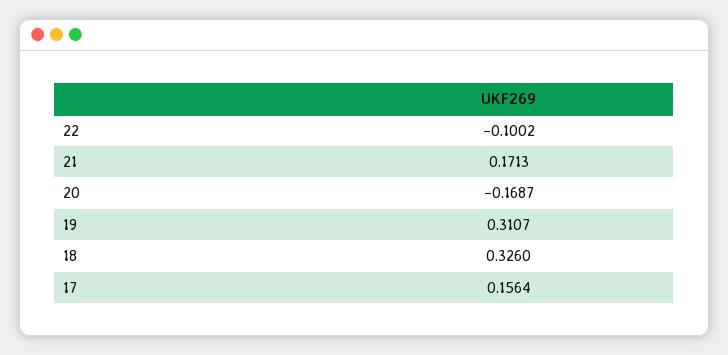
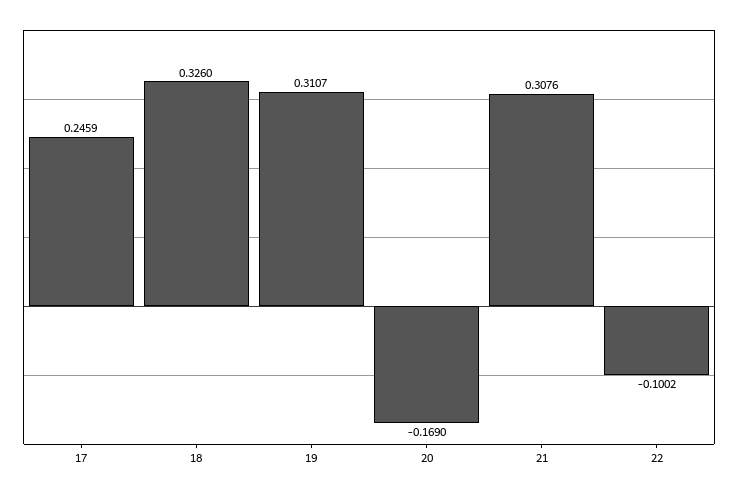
  {
    "22": -0.1002,
-   "21": 0.1713,
+   "21": 0.3076,
-   "20": -0.1687,
+   "20": -0.169,
    "19": 0.3107,
    "18": 0.326,
-   "17": 0.1564
+   "17": 0.2459
  }

